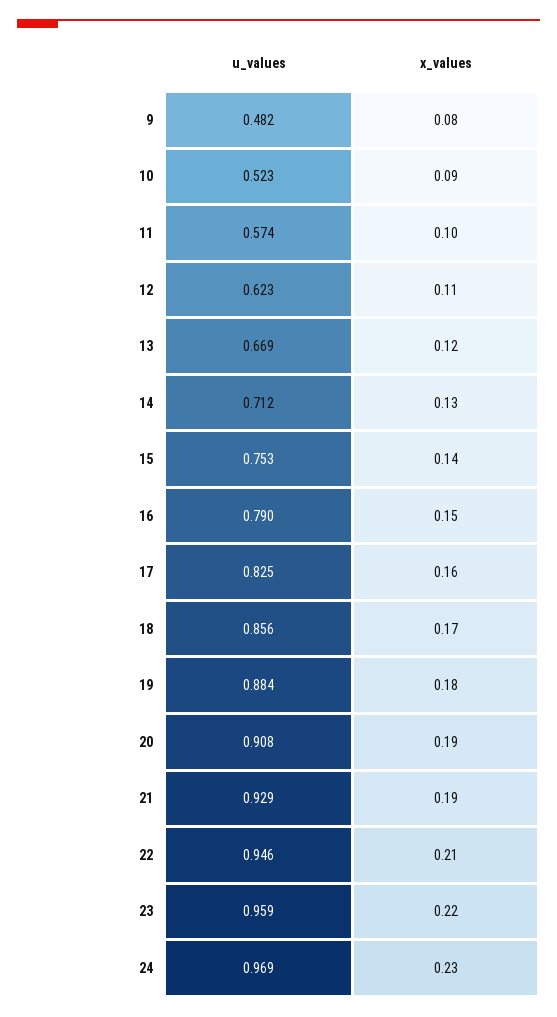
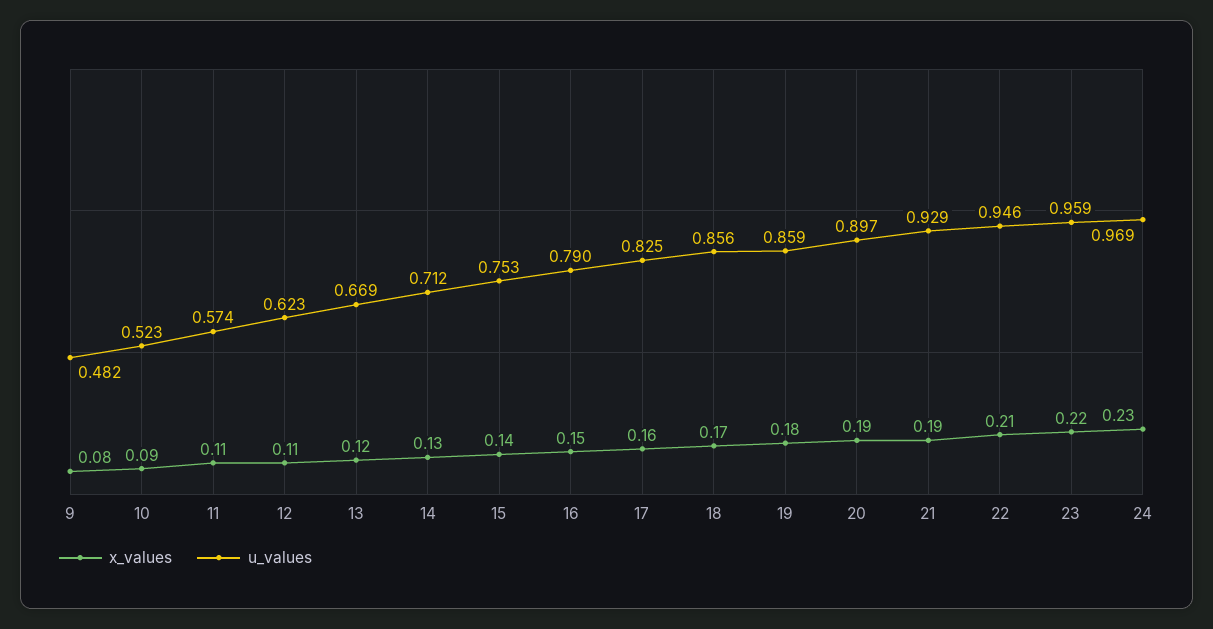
  {
    "u_values": {
      "9": 0.482,
      "10": 0.523,
      "11": 0.574,
      "12": 0.623,
      "13": 0.669,
      "14": 0.712,
      "15": 0.753,
      "16": 0.79,
      "17": 0.825,
      "18": 0.856,
-     "19": 0.884,
+     "19": 0.859,
-     "20": 0.908,
+     "20": 0.897,
      "21": 0.929,
      "22": 0.946,
      "23": 0.959,
      "24": 0.969
    },
    "x_values": {
      "9": 0.08,
      "10": 0.09,
-     "11": 0.1,
+     "11": 0.11,
      "12": 0.11,
      "13": 0.12,
      "14": 0.13,
      "15": 0.14,
      "16": 0.15,
      "17": 0.16,
      "18": 0.17,
      "19": 0.18,
      "20": 0.19,
      "21": 0.19,
      "22": 0.21,
      "23": 0.22,
      "24": 0.23
    }
  }

